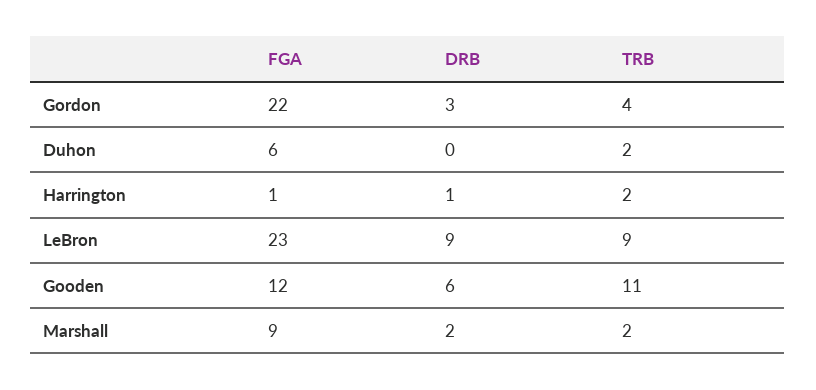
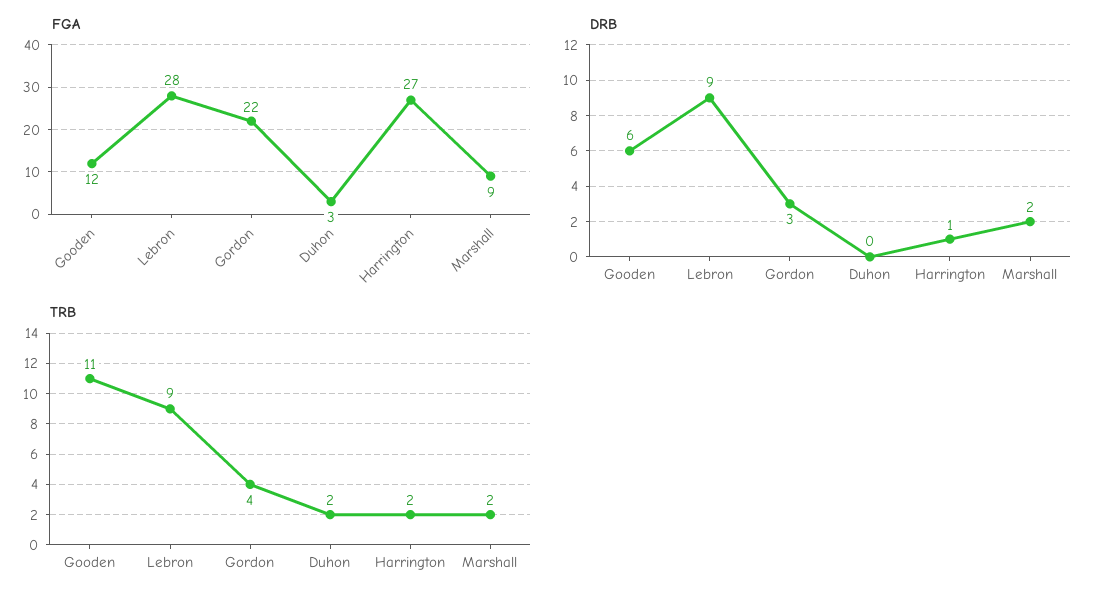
  {
    "FGA": {
      "Gordon": 22,
-     "Duhon": 6,
+     "Duhon": 3,
-     "Harrington": 1,
+     "Harrington": 27,
-     "LeBron": 23,
+     "LeBron": 28,
      "Gooden": 12,
      "Marshall": 9
    },
    "DRB": {
      "Gordon": 3,
      "Duhon": 0,
      "Harrington": 1,
      "LeBron": 9,
      "Gooden": 6,
      "Marshall": 2
    },
    "TRB": {
      "Gordon": 4,
      "Duhon": 2,
      "Harrington": 2,
      "LeBron": 9,
      "Gooden": 11,
      "Marshall": 2
    }
  }

